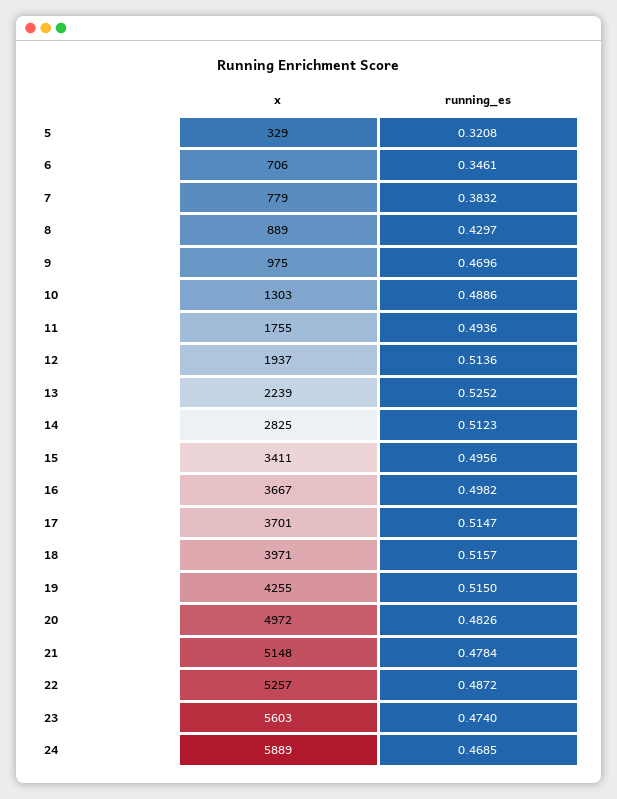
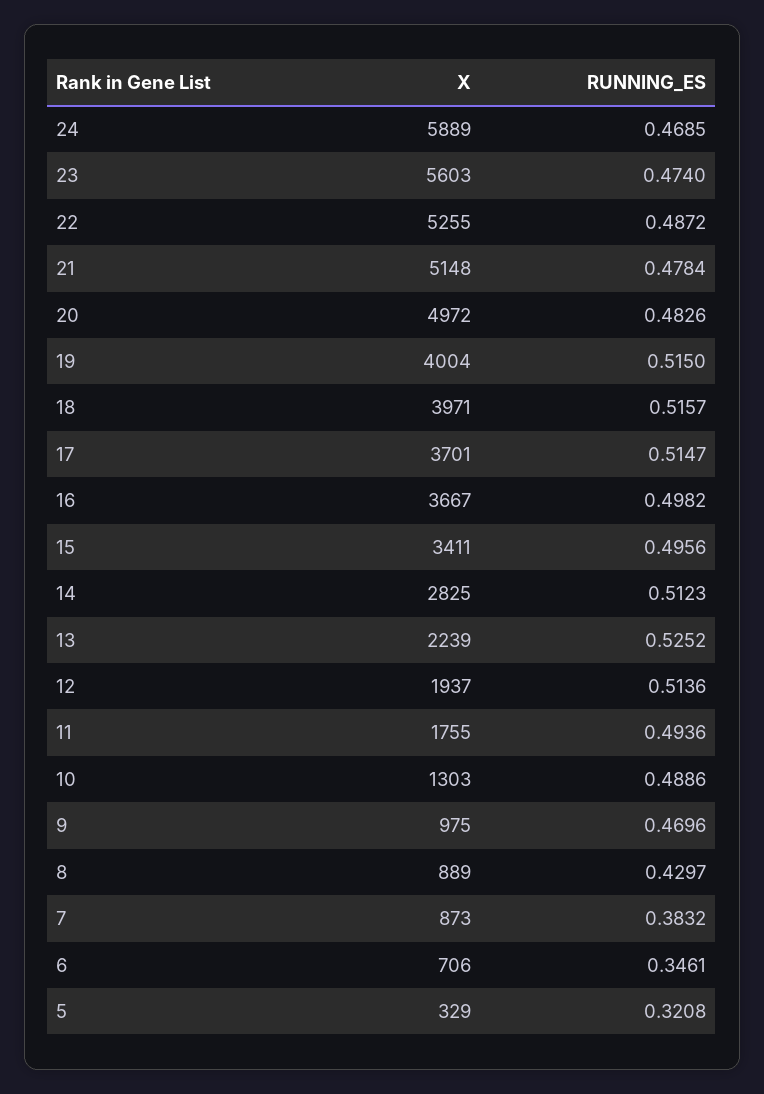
  {
    "x": {
      "5": 329,
      "6": 706,
-     "7": 779,
+     "7": 873,
      "8": 889,
      "9": 975,
      "10": 1303,
      "11": 1755,
      "12": 1937,
      "13": 2239,
      "14": 2825,
      "15": 3411,
      "16": 3667,
      "17": 3701,
      "18": 3971,
-     "19": 4255,
+     "19": 4004,
      "20": 4972,
      "21": 5148,
-     "22": 5257,
+     "22": 5255,
      "23": 5603,
      "24": 5889
    },
    "running_es": {
      "5": 0.3208,
      "6": 0.3461,
      "7": 0.3832,
      "8": 0.4297,
      "9": 0.4696,
      "10": 0.4886,
      "11": 0.4936,
      "12": 0.5136,
      "13": 0.5252,
      "14": 0.5123,
      "15": 0.4956,
      "16": 0.4982,
      "17": 0.5147,
      "18": 0.5157,
      "19": 0.515,
      "20": 0.4826,
      "21": 0.4784,
      "22": 0.4872,
      "23": 0.474,
      "24": 0.4685
    }
  }

